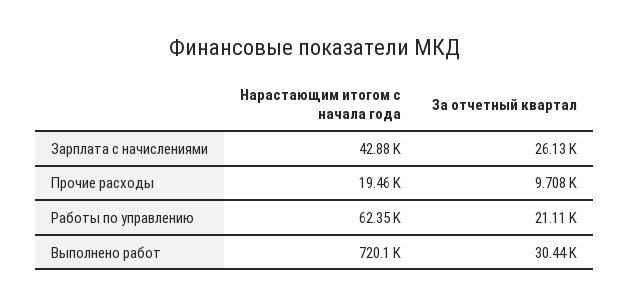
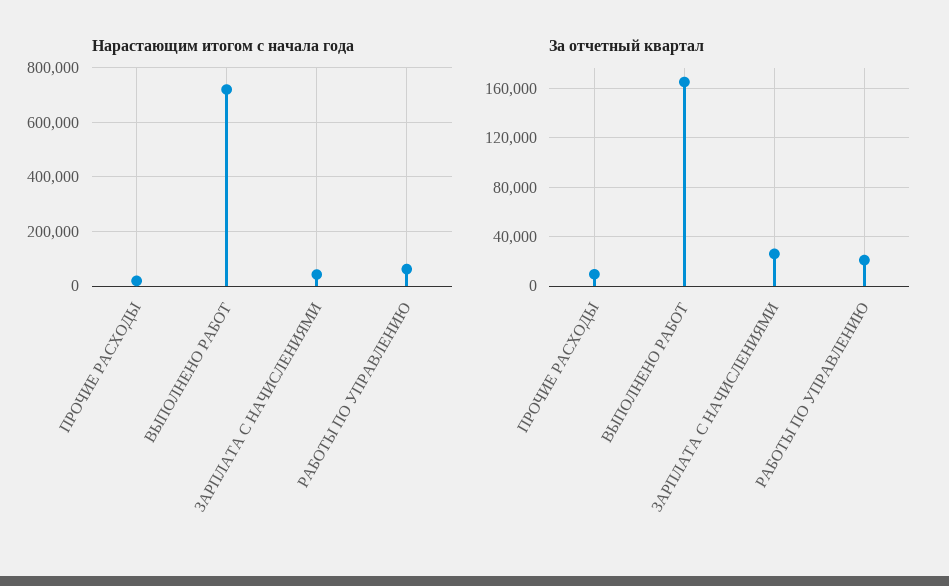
  {
    "Нарастающим итогом с начала года": {
      "Зарплата с начислениями": 42880,
      "Прочие расходы": 19460,
      "Работы по управлению": 62350,
      "Выполнено работ": 720100
    },
    "За отчетный квартал": {
      "Зарплата с начислениями": 26130,
      "Прочие расходы": 9708,
      "Работы по управлению": 21110,
-     "Выполнено работ": 30440
+     "Выполнено работ": 165000
    }
  }

